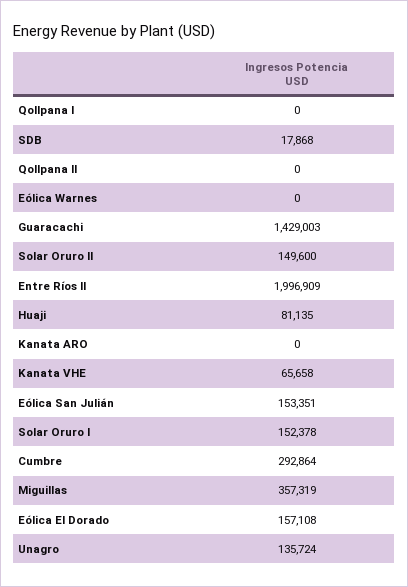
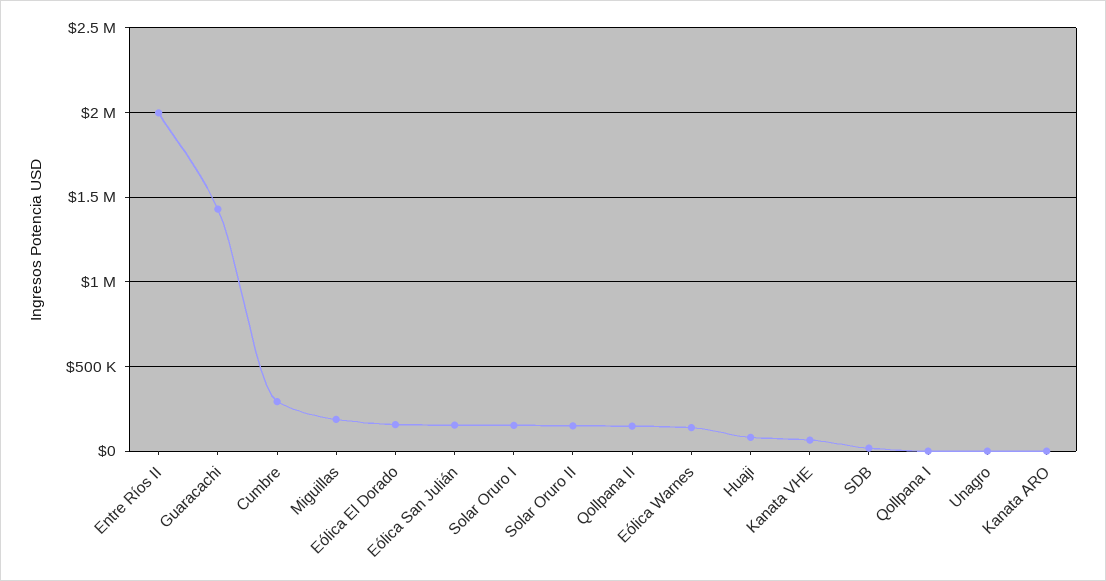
  {
    "Qollpana I": 0,
    "SDB": 17868,
-   "Qollpana II": 0,
+   "Qollpana II": 150000,
-   "Eólica Warnes": 0,
+   "Eólica Warnes": 150000,
    "Guaracachi": 1429003,
    "Solar Oruro II": 149600,
    "Entre Ríos II": 1996909,
    "Huaji": 81135,
    "Kanata ARO": 0,
    "Kanata VHE": 65658,
    "Eólica San Julián": 153351,
    "Solar Oruro I": 152378,
    "Cumbre": 292864,
-   "Miguillas": 357319,
+   "Miguillas": 200000,
    "Eólica El Dorado": 157108,
-   "Unagro": 135724
+   "Unagro": 0
  }

